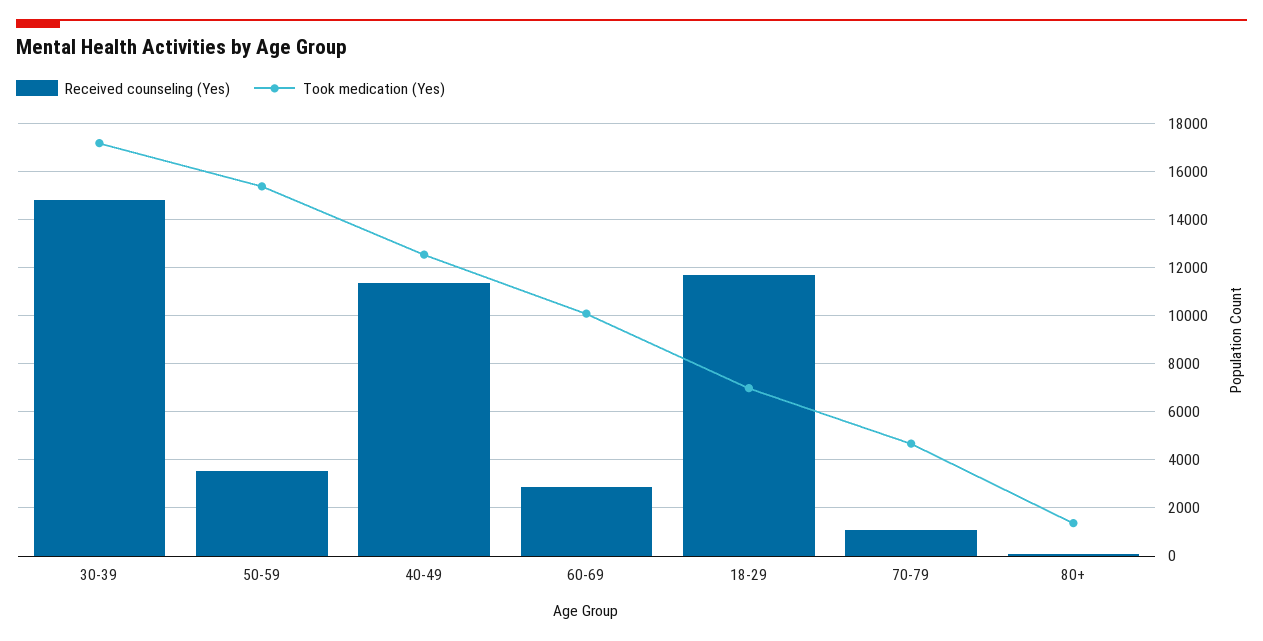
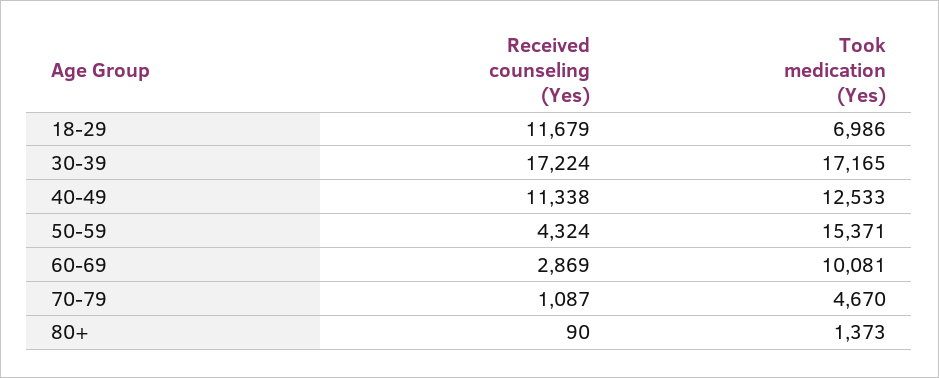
  {
    "Received counseling (Yes)": {
-     "30-39": 14750,
+     "30-39": 17224,
-     "50-59": 3500,
+     "50-59": 4324,
      "40-49": 11338,
      "60-69": 2869,
      "18-29": 11679,
      "70-79": 1087,
      "80+": 90
    },
    "Took medication (Yes)": {
      "30-39": 17165,
      "50-59": 15371,
      "40-49": 12533,
      "60-69": 10081,
      "18-29": 6986,
      "70-79": 4670,
      "80+": 1373
    }
  }

